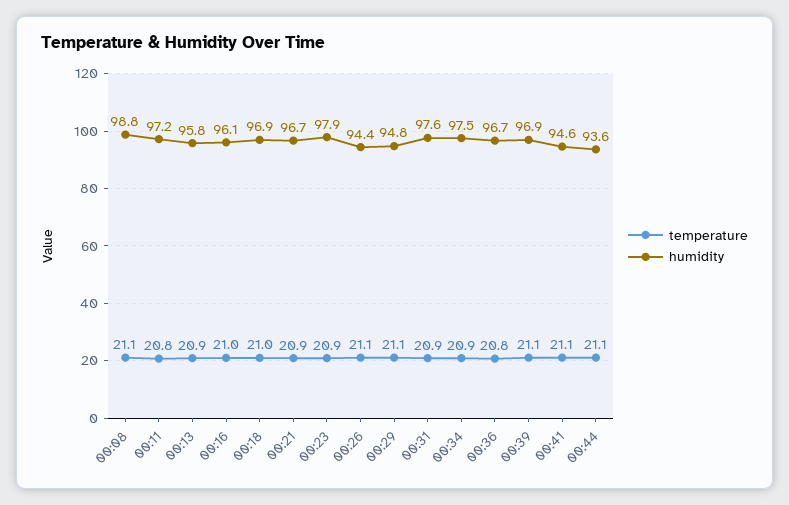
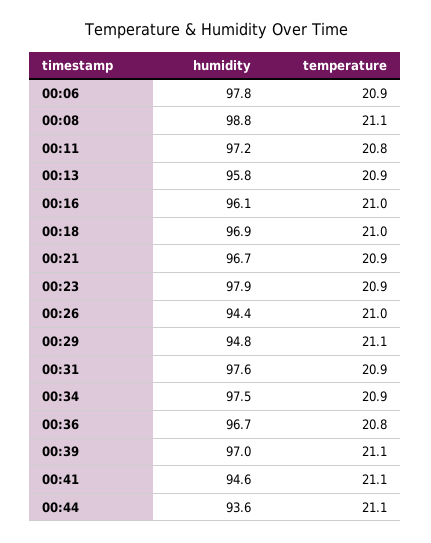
  {
    "temperature": {
      "00:08": 21.1,
      "00:11": 20.8,
      "00:13": 20.9,
      "00:16": 21,
      "00:18": 21,
      "00:21": 20.9,
      "00:23": 20.9,
-     "00:26": 21.1,
+     "00:26": 21,
      "00:29": 21.1,
      "00:31": 20.9,
      "00:34": 20.9,
      "00:36": 20.8,
      "00:39": 21.1,
      "00:41": 21.1,
-     "00:44": 21.1
+     "00:44": 21.1,
+     "00:06": 20.9
    },
    "humidity": {
      "00:08": 98.8,
      "00:11": 97.2,
      "00:13": 95.8,
      "00:16": 96.1,
      "00:18": 96.9,
      "00:21": 96.7,
      "00:23": 97.9,
      "00:26": 94.4,
      "00:29": 94.8,
      "00:31": 97.6,
      "00:34": 97.5,
      "00:36": 96.7,
-     "00:39": 96.9,
+     "00:39": 97,
      "00:41": 94.6,
-     "00:44": 93.6
+     "00:44": 93.6,
+     "00:06": 97.8
    }
  }

